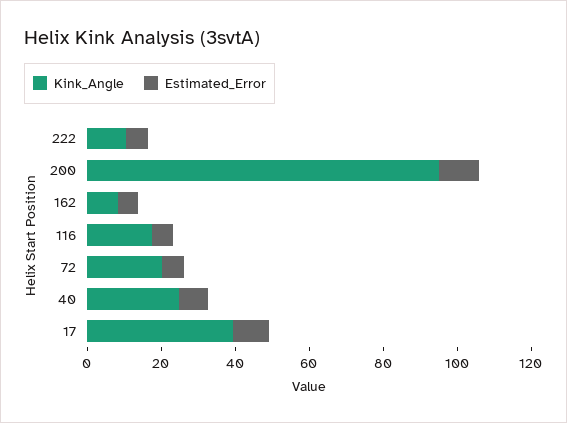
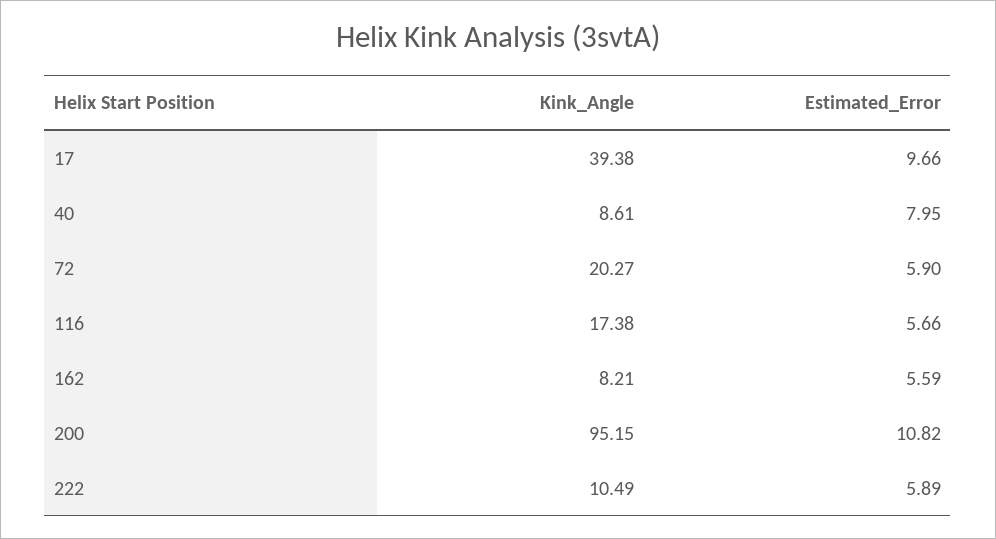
  {
    "Kink_Angle": {
      "222": 10.49,
      "200": 95.15,
      "162": 8.21,
      "116": 17.38,
      "72": 20.27,
-     "40": 25,
+     "40": 8.61,
      "17": 39.38
    },
    "Estimated_Error": {
      "222": 5.89,
      "200": 10.82,
      "162": 5.59,
      "116": 5.66,
      "72": 5.9,
      "40": 7.95,
      "17": 9.66
    }
  }

